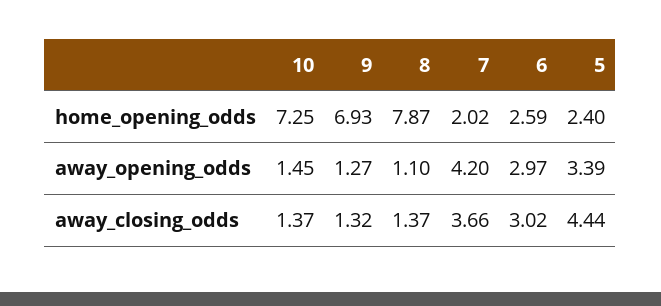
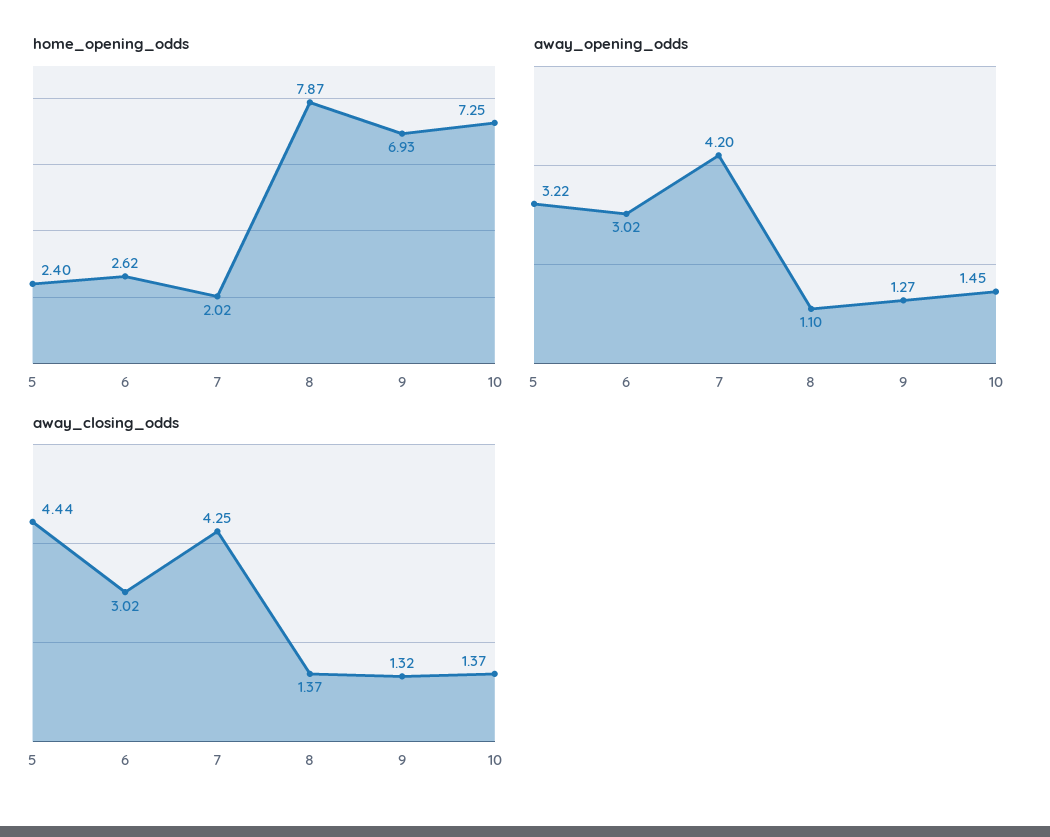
  {
    "home_opening_odds": {
      "10": 7.25,
      "9": 6.93,
      "8": 7.87,
      "7": 2.02,
-     "6": 2.59,
+     "6": 2.62,
      "5": 2.4
    },
    "away_opening_odds": {
      "10": 1.45,
      "9": 1.27,
      "8": 1.1,
      "7": 4.2,
-     "6": 2.97,
+     "6": 3.02,
-     "5": 3.39
+     "5": 3.22
    },
    "away_closing_odds": {
      "10": 1.37,
      "9": 1.32,
      "8": 1.37,
-     "7": 3.66,
+     "7": 4.25,
      "6": 3.02,
      "5": 4.44
    }
  }

